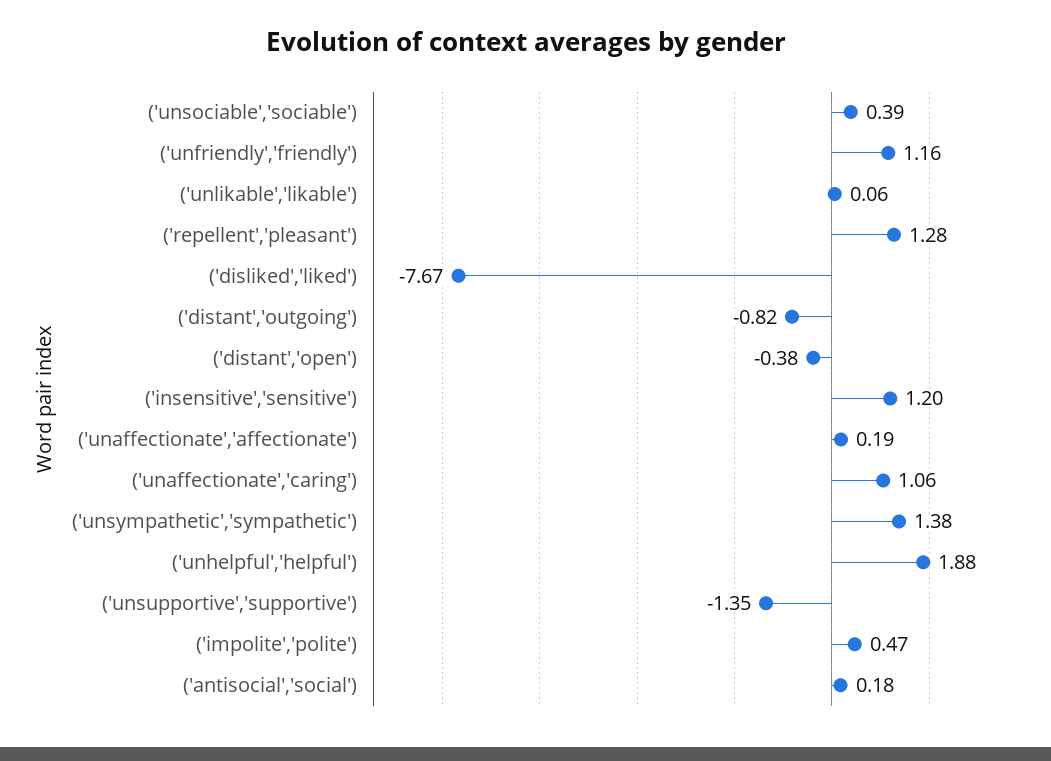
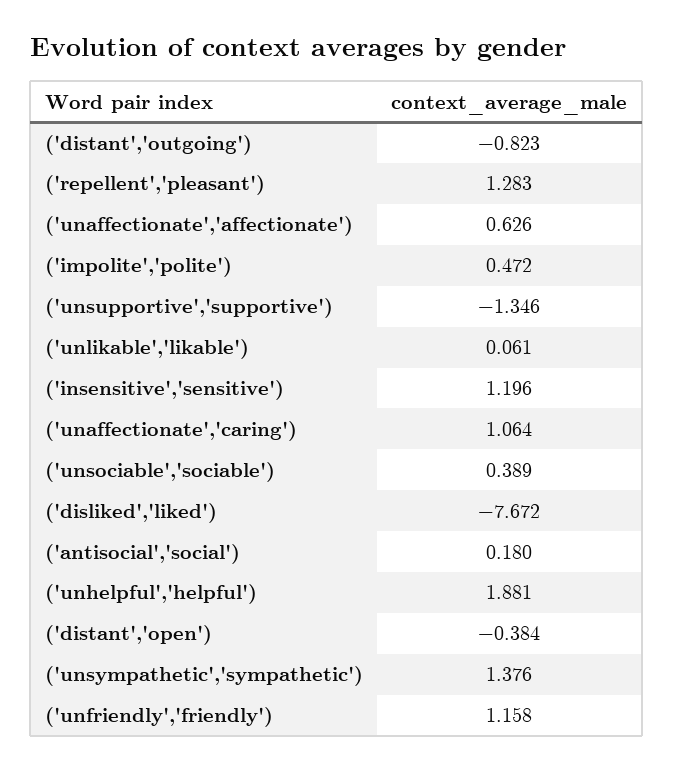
  {
    "('unsociable','sociable')": 0.389,
    "('unfriendly','friendly')": 1.158,
    "('unlikable','likable')": 0.061,
    "('repellent','pleasant')": 1.283,
    "('disliked','liked')": -7.672,
    "('distant','outgoing')": -0.823,
    "('distant','open')": -0.384,
    "('insensitive','sensitive')": 1.196,
-   "('unaffectionate','affectionate')": 0.19,
+   "('unaffectionate','affectionate')": 0.626,
    "('unaffectionate','caring')": 1.064,
    "('unsympathetic','sympathetic')": 1.376,
    "('unhelpful','helpful')": 1.881,
    "('unsupportive','supportive')": -1.346,
    "('impolite','polite')": 0.472,
    "('antisocial','social')": 0.18
  }

